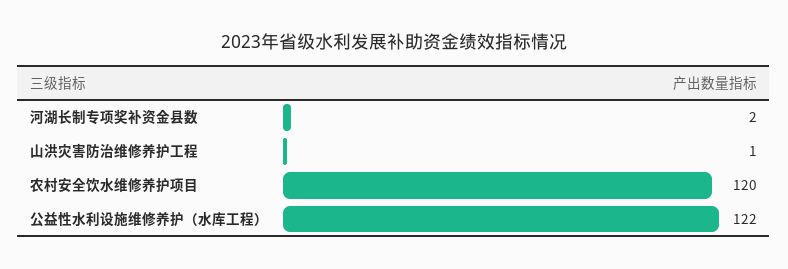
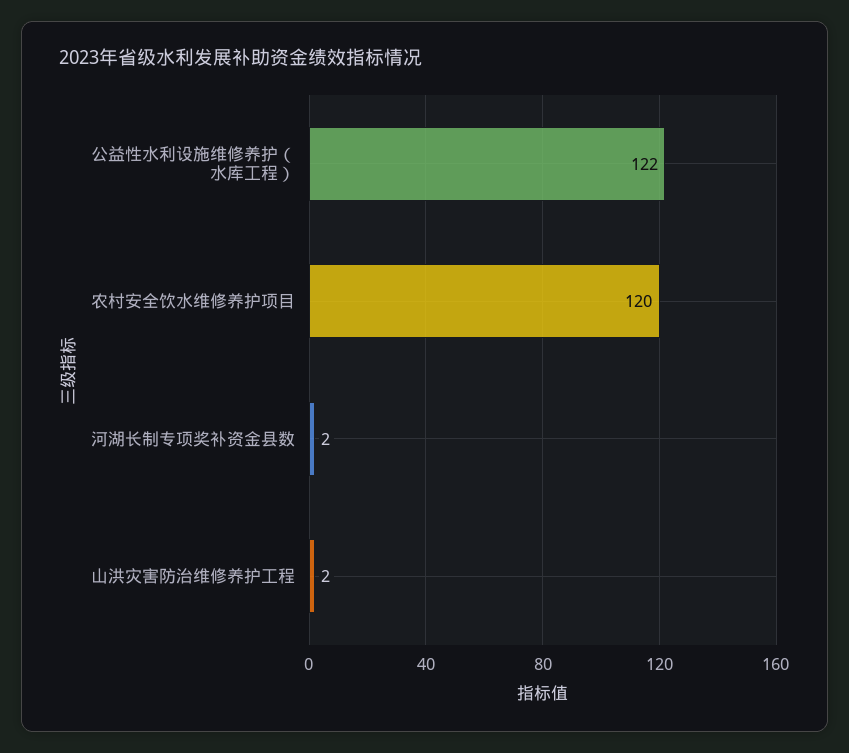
  {
    "河湖长制专项奖补资金县数": 2,
-   "山洪灾害防治维修养护工程": 1,
+   "山洪灾害防治维修养护工程": 2,
    "农村安全饮水维修养护项目": 120,
    "公益性水利设施维修养护（水库工程）": 122
  }

